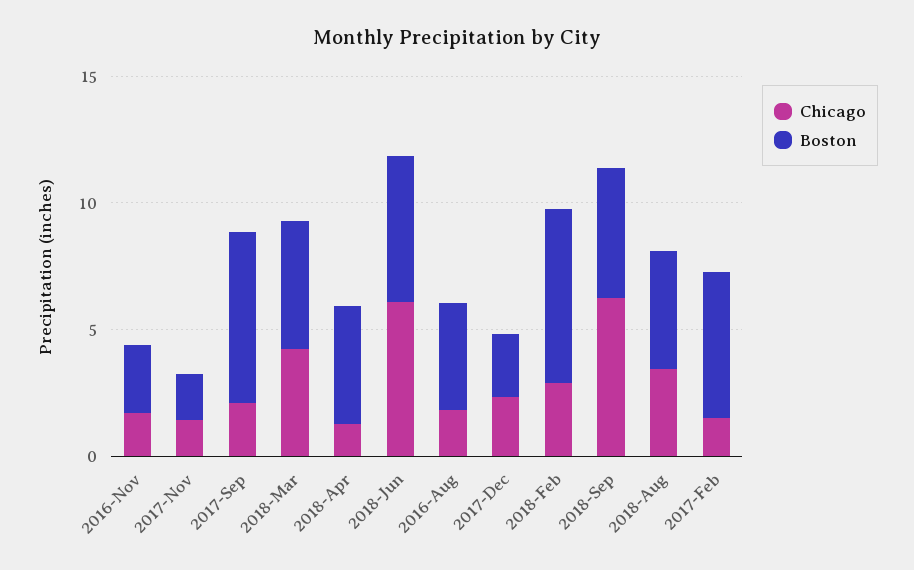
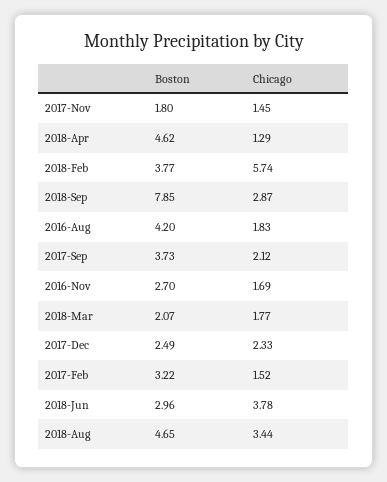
  {
    "Chicago": {
      "2016-Nov": 1.69,
      "2017-Nov": 1.45,
      "2017-Sep": 2.12,
-     "2018-Mar": 4,
+     "2018-Mar": 1.77,
      "2018-Apr": 1.29,
-     "2018-Jun": 6,
+     "2018-Jun": 3.78,
      "2016-Aug": 1.83,
      "2017-Dec": 2.33,
-     "2018-Feb": 3,
+     "2018-Feb": 5.74,
-     "2018-Sep": 6,
+     "2018-Sep": 2.87,
      "2018-Aug": 3.44,
      "2017-Feb": 1.52
    },
    "Boston": {
      "2016-Nov": 2.7,
      "2017-Nov": 1.8,
-     "2017-Sep": 7,
+     "2017-Sep": 3.73,
-     "2018-Mar": 5,
+     "2018-Mar": 2.07,
      "2018-Apr": 4.62,
-     "2018-Jun": 6,
+     "2018-Jun": 2.96,
      "2016-Aug": 4.2,
      "2017-Dec": 2.49,
-     "2018-Feb": 7,
+     "2018-Feb": 3.77,
-     "2018-Sep": 5,
+     "2018-Sep": 7.85,
      "2018-Aug": 4.65,
-     "2017-Feb": 6
+     "2017-Feb": 3.22
    }
  }

